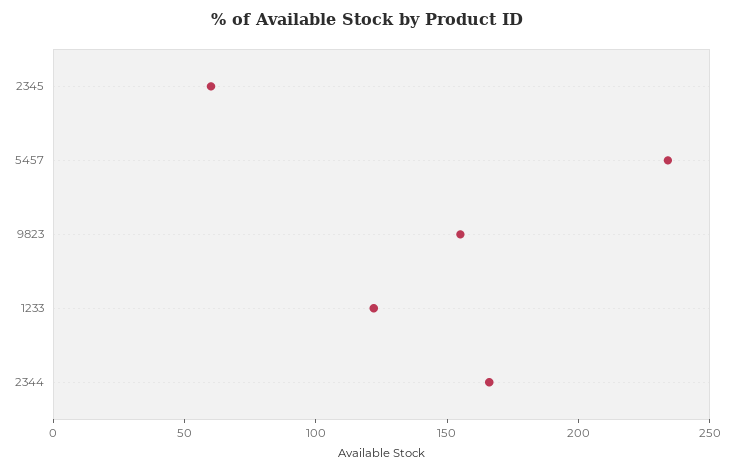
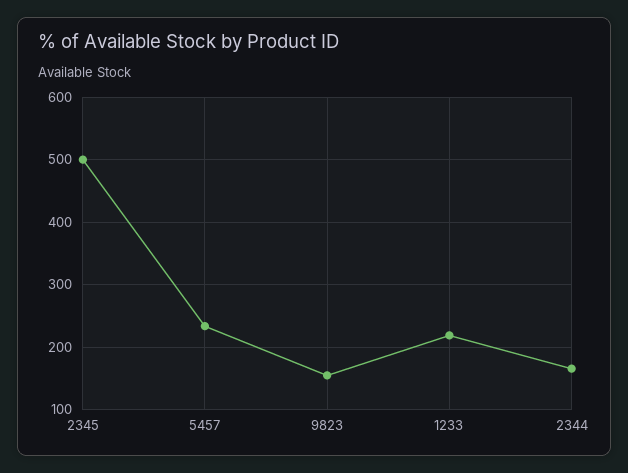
  {
-   "2345": 60,
+   "2345": 500,
    "5457": 230,
    "9823": 160,
-   "1233": 120,
+   "1233": 220,
    "2344": 170
  }

